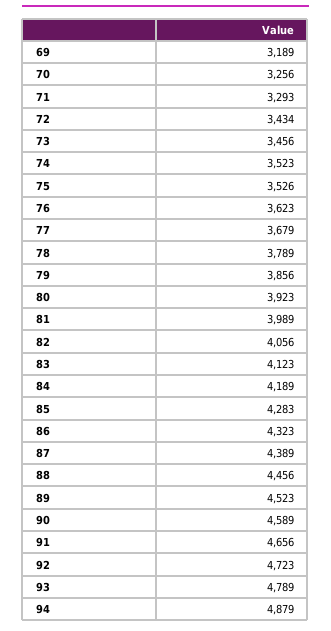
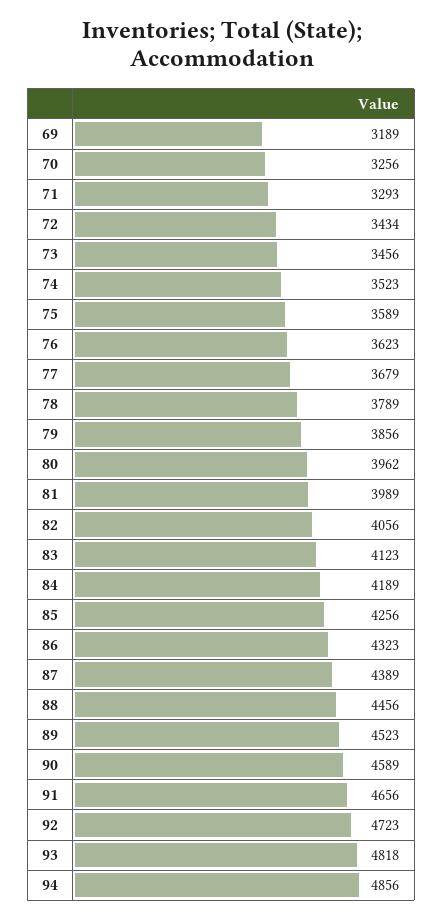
  {
    "69": 3189,
    "70": 3256,
    "71": 3293,
    "72": 3434,
    "73": 3456,
    "74": 3523,
-   "75": 3526,
+   "75": 3589,
    "76": 3623,
    "77": 3679,
    "78": 3789,
    "79": 3856,
-   "80": 3923,
+   "80": 3962,
    "81": 3989,
    "82": 4056,
    "83": 4123,
    "84": 4189,
-   "85": 4283,
+   "85": 4256,
    "86": 4323,
    "87": 4389,
    "88": 4456,
    "89": 4523,
    "90": 4589,
    "91": 4656,
    "92": 4723,
-   "93": 4789,
+   "93": 4818,
-   "94": 4879
+   "94": 4856
  }

